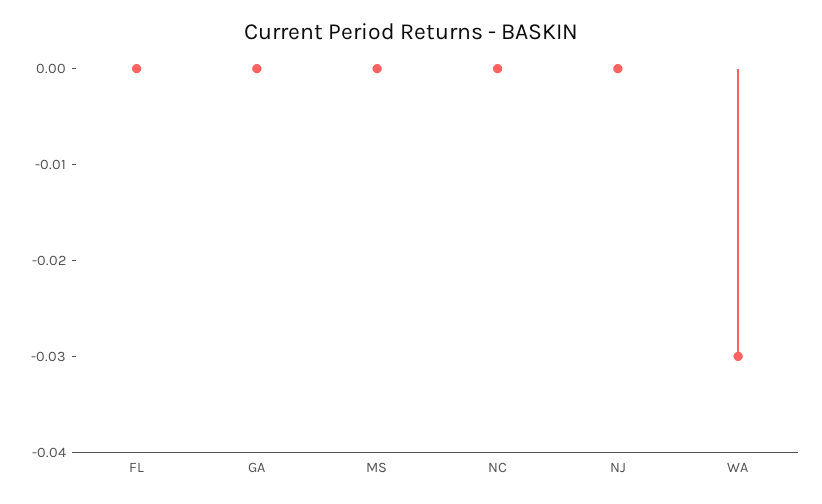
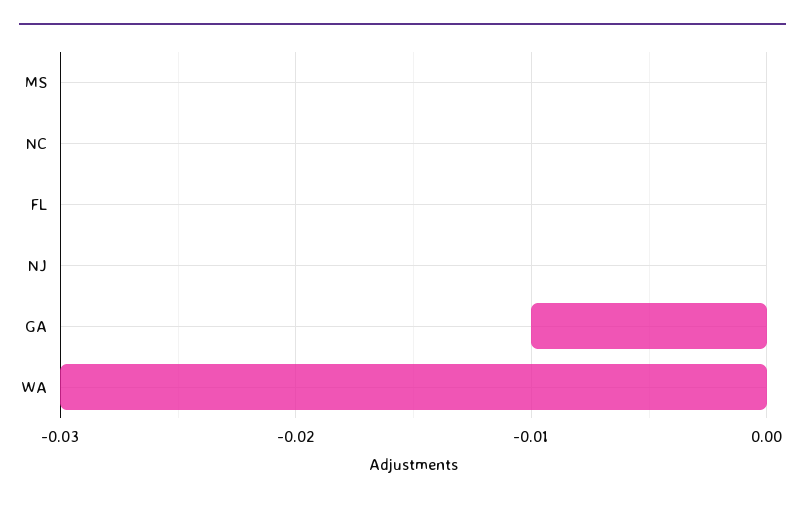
  {
    "FL": 0,
-   "GA": 0,
+   "GA": -0.01,
    "MS": 0,
    "NC": 0,
    "NJ": 0,
    "WA": -0.03
  }

